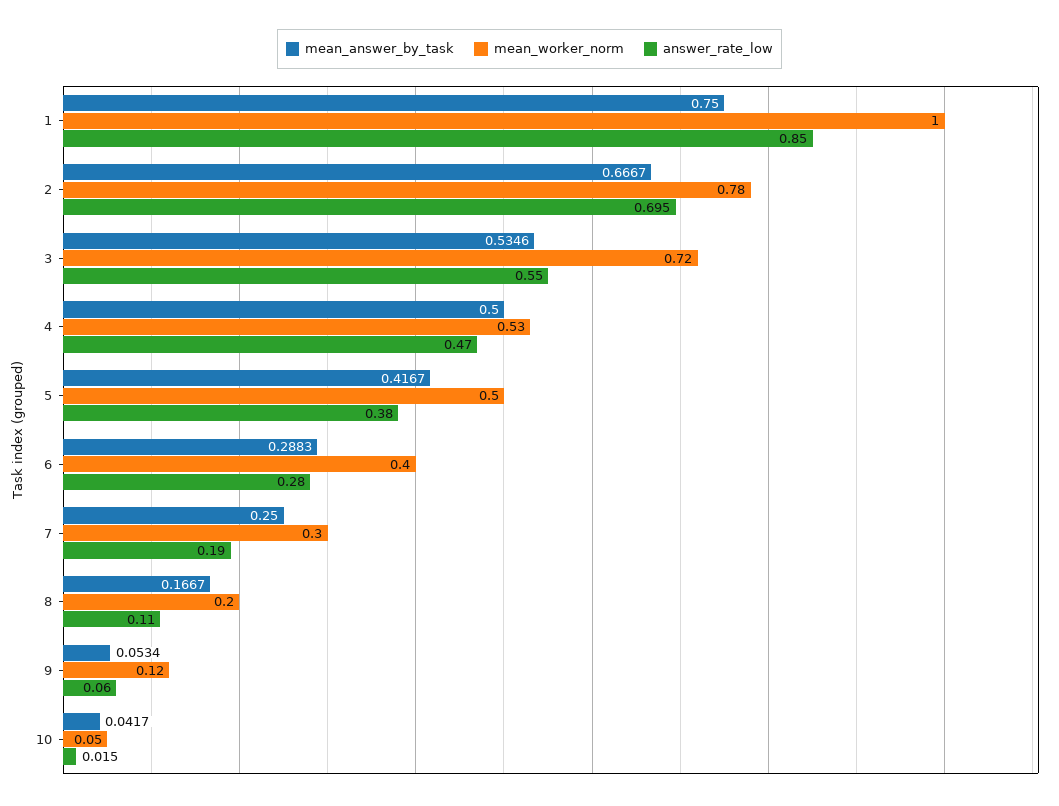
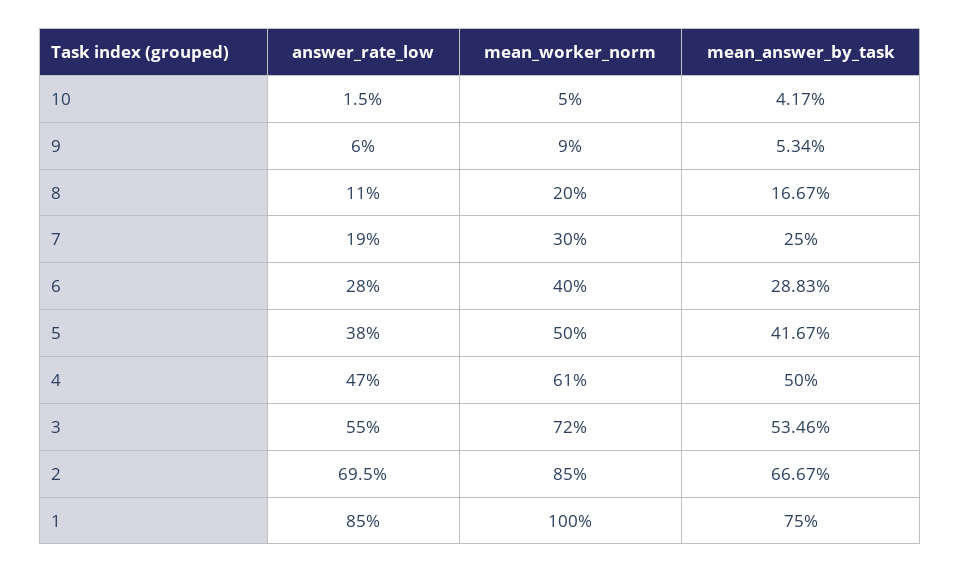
  {
    "mean_answer_by_task": {
      "1": 0.75,
      "2": 0.6667,
      "3": 0.5346,
      "4": 0.5,
      "5": 0.4167,
      "6": 0.2883,
      "7": 0.25,
      "8": 0.1667,
      "9": 0.0534,
      "10": 0.0417
    },
    "mean_worker_norm": {
      "1": 1,
-     "2": 0.78,
+     "2": 0.85,
      "3": 0.72,
-     "4": 0.53,
+     "4": 0.61,
      "5": 0.5,
      "6": 0.4,
      "7": 0.3,
      "8": 0.2,
-     "9": 0.12,
+     "9": 0.09,
      "10": 0.05
    },
    "answer_rate_low": {
      "1": 0.85,
      "2": 0.695,
      "3": 0.55,
      "4": 0.47,
      "5": 0.38,
      "6": 0.28,
      "7": 0.19,
      "8": 0.11,
      "9": 0.06,
      "10": 0.015
    }
  }

